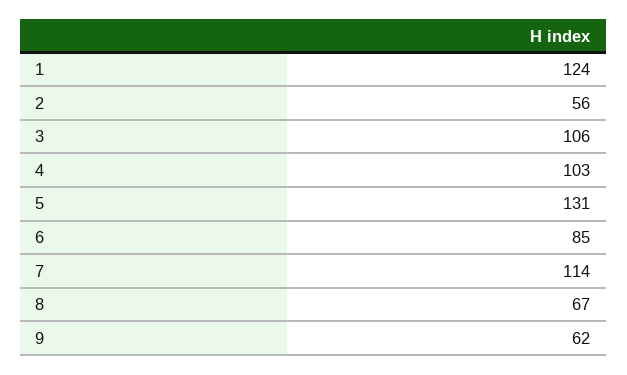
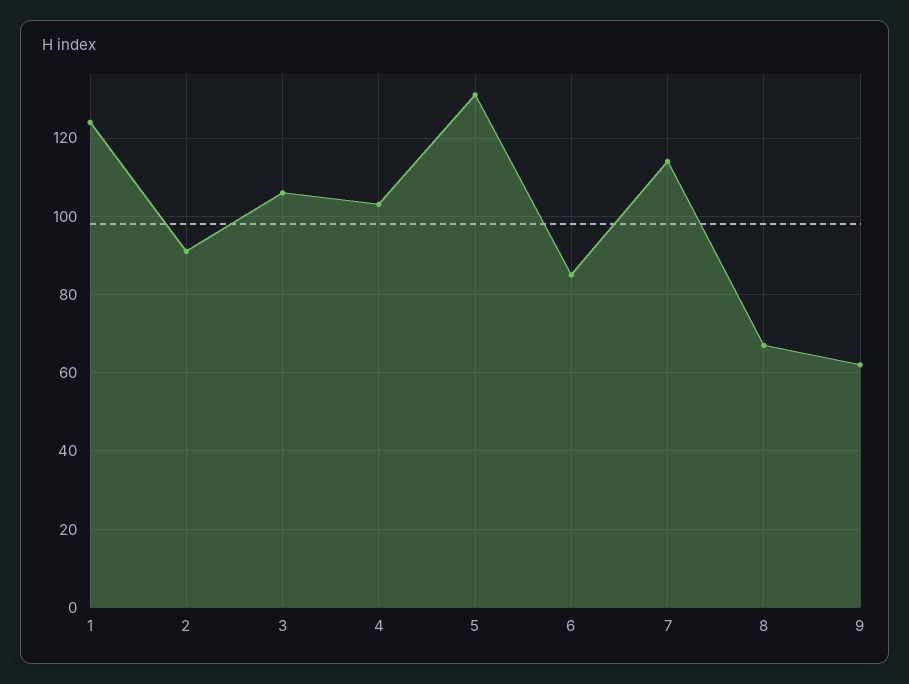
  {
    "1": 124,
-   "2": 56,
+   "2": 90,
    "3": 106,
    "4": 103,
    "5": 131,
    "6": 85,
    "7": 114,
    "8": 67,
    "9": 62
  }

